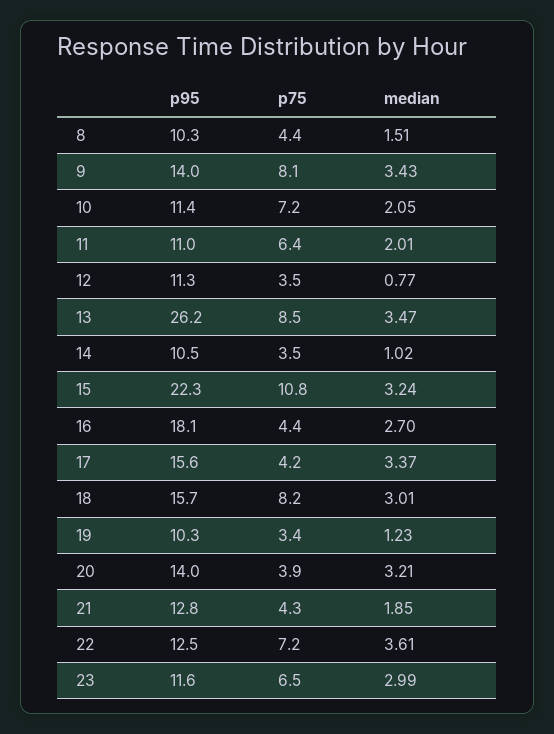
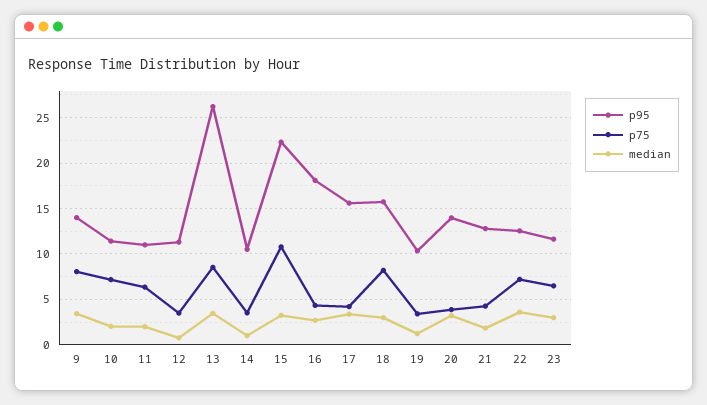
  {
    "p95": {
-     "8": 10.3,
      "9": 14,
      "10": 11.4,
      "11": 11,
      "12": 11.3,
      "13": 26.2,
      "14": 10.5,
      "15": 22.3,
      "16": 18.1,
      "17": 15.6,
      "18": 15.7,
      "19": 10.3,
      "20": 14,
      "21": 12.8,
      "22": 12.5,
      "23": 11.6
    },
    "p75": {
-     "8": 4.4,
      "9": 8.1,
      "10": 7.2,
      "11": 6.4,
      "12": 3.5,
      "13": 8.5,
      "14": 3.5,
      "15": 10.8,
      "16": 4.4,
      "17": 4.2,
      "18": 8.2,
      "19": 3.4,
      "20": 3.9,
      "21": 4.3,
      "22": 7.2,
      "23": 6.5
    },
    "median": {
-     "8": 1.51,
      "9": 3.43,
      "10": 2.05,
      "11": 2.01,
      "12": 0.77,
      "13": 3.47,
      "14": 1.02,
      "15": 3.24,
      "16": 2.7,
      "17": 3.37,
      "18": 3.01,
      "19": 1.23,
      "20": 3.21,
      "21": 1.85,
      "22": 3.61,
      "23": 2.99
    }
  }

